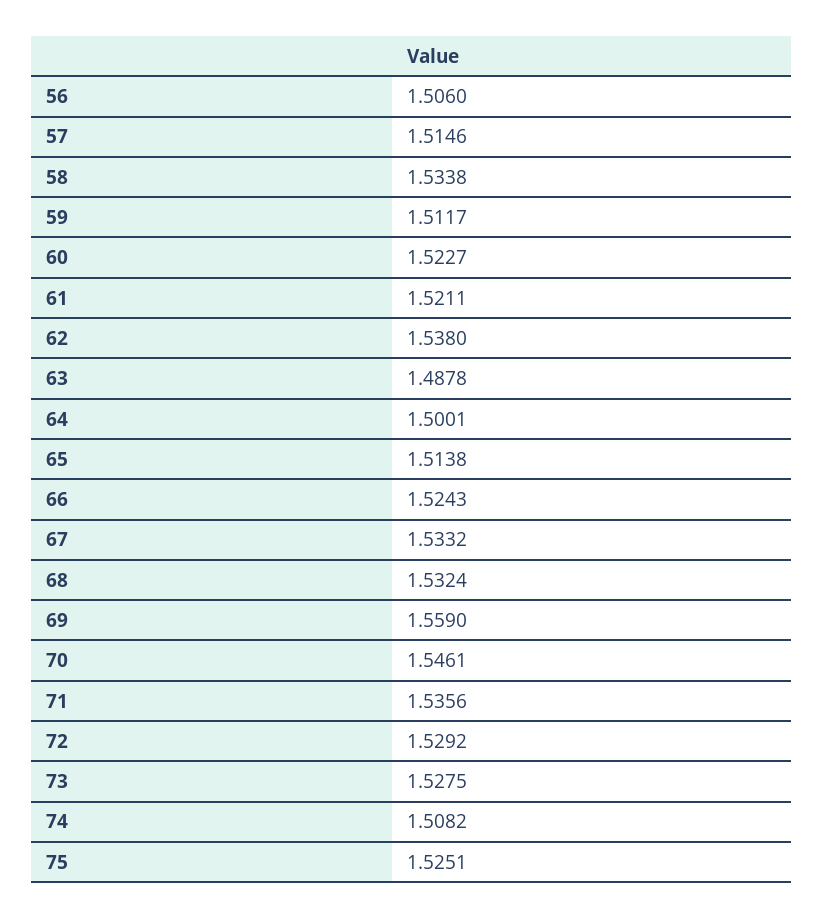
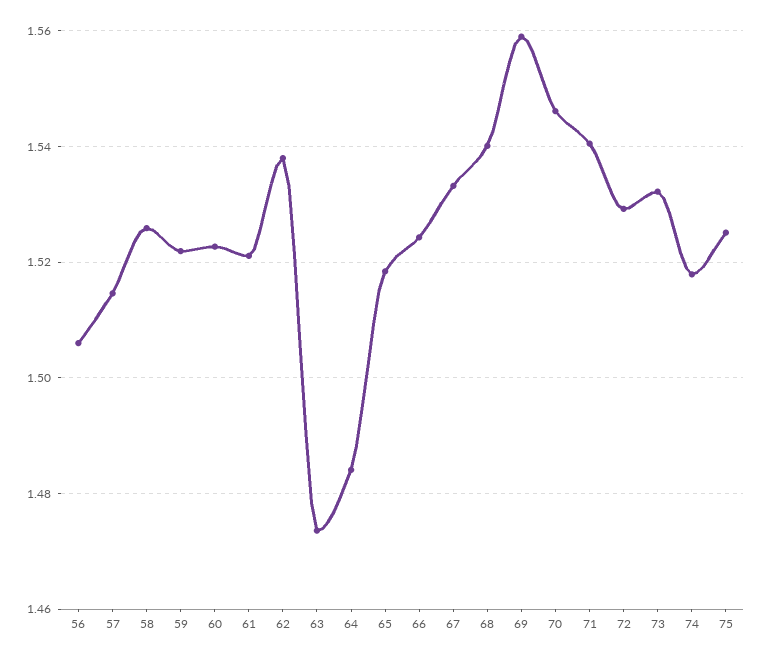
  {
    "56": 1.506,
    "57": 1.5146,
-   "58": 1.5338,
+   "58": 1.526,
-   "59": 1.5117,
+   "59": 1.522,
    "60": 1.5227,
    "61": 1.5211,
    "62": 1.538,
-   "63": 1.4878,
+   "63": 1.474,
-   "64": 1.5001,
+   "64": 1.484,
-   "65": 1.5138,
+   "65": 1.518,
    "66": 1.5243,
    "67": 1.5332,
-   "68": 1.5324,
+   "68": 1.54,
    "69": 1.559,
    "70": 1.5461,
-   "71": 1.5356,
+   "71": 1.54,
    "72": 1.5292,
-   "73": 1.5275,
+   "73": 1.532,
-   "74": 1.5082,
+   "74": 1.518,
    "75": 1.5251
  }

